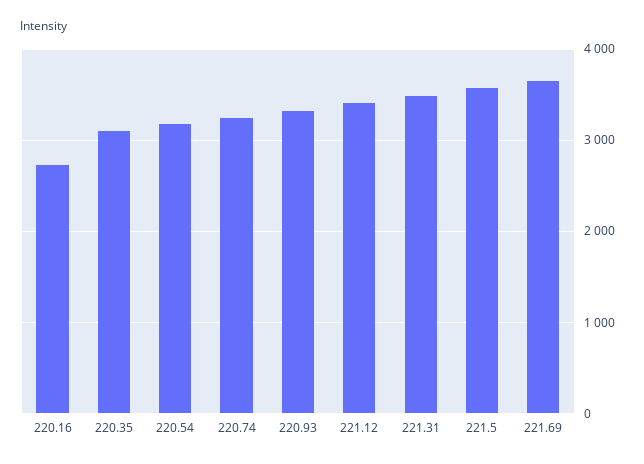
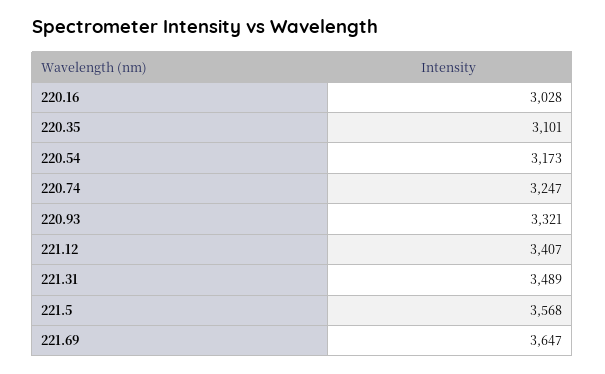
  {
-   "220.16": 2700,
+   "220.16": 3028,
    "220.35": 3101,
    "220.54": 3173,
    "220.74": 3247,
    "220.93": 3321,
    "221.12": 3407,
    "221.31": 3489,
    "221.5": 3568,
    "221.69": 3647
  }

